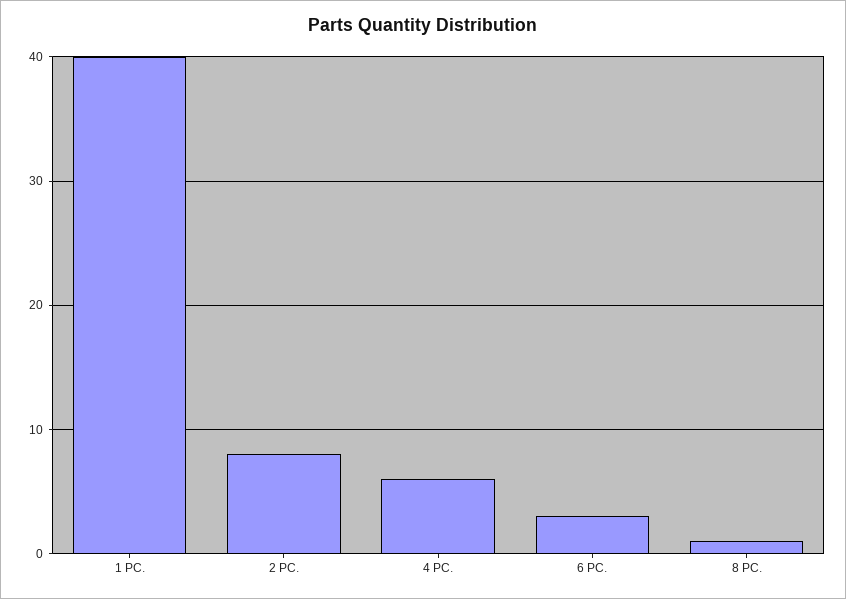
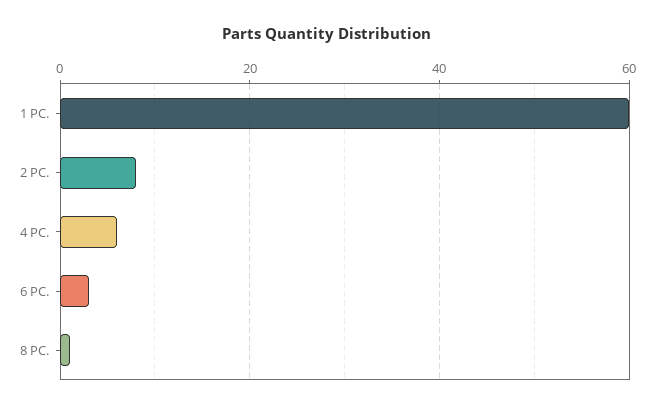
  {
-   "1 PC.": 40,
+   "1 PC.": 60,
    "2 PC.": 8,
    "4 PC.": 6,
    "6 PC.": 3,
    "8 PC.": 1
  }

